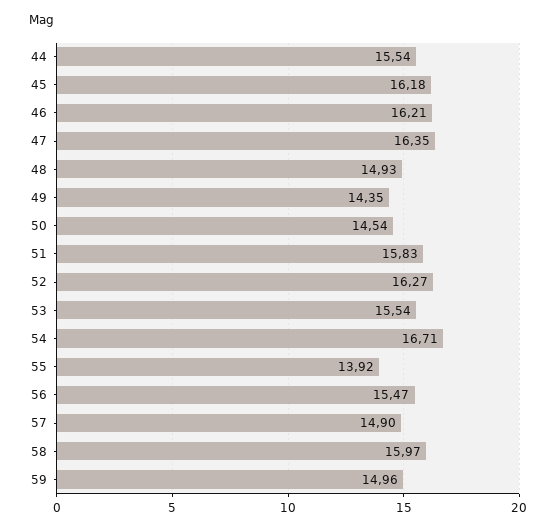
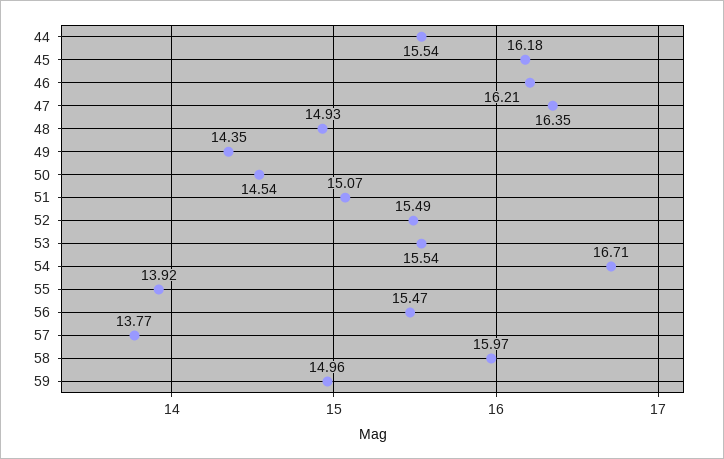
  {
    "44": 15.54,
    "45": 16.18,
    "46": 16.21,
    "47": 16.35,
    "48": 14.93,
    "49": 14.35,
    "50": 14.54,
-   "51": 15.83,
+   "51": 15.07,
-   "52": 16.27,
+   "52": 15.49,
    "53": 15.54,
    "54": 16.71,
    "55": 13.92,
    "56": 15.47,
-   "57": 14.9,
+   "57": 13.77,
    "58": 15.97,
    "59": 14.96
  }

